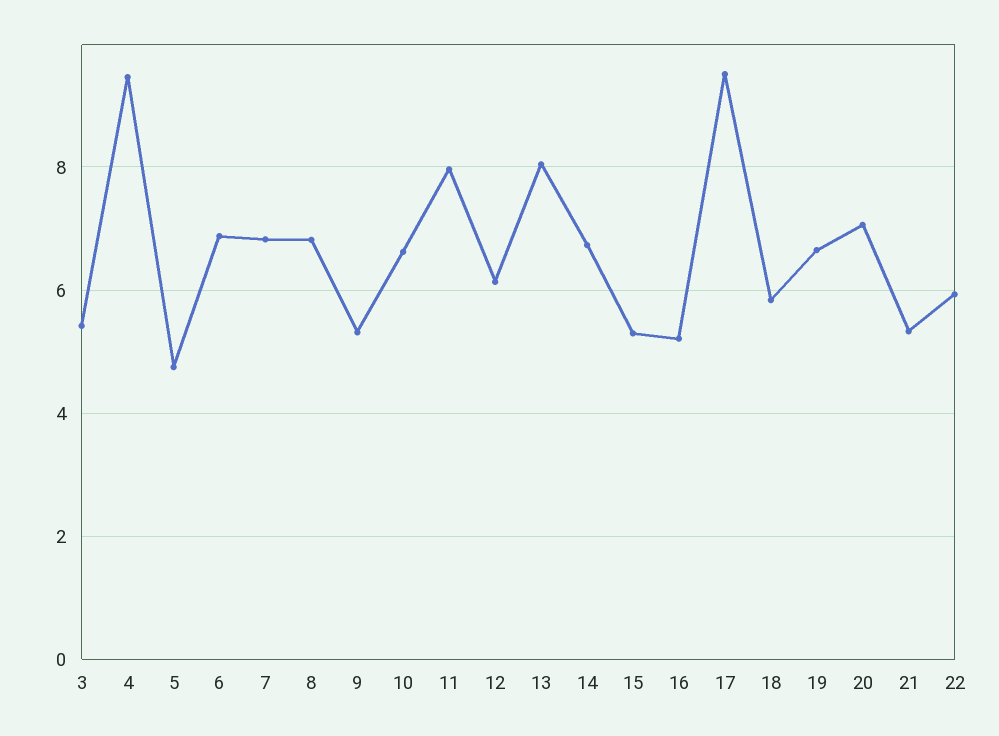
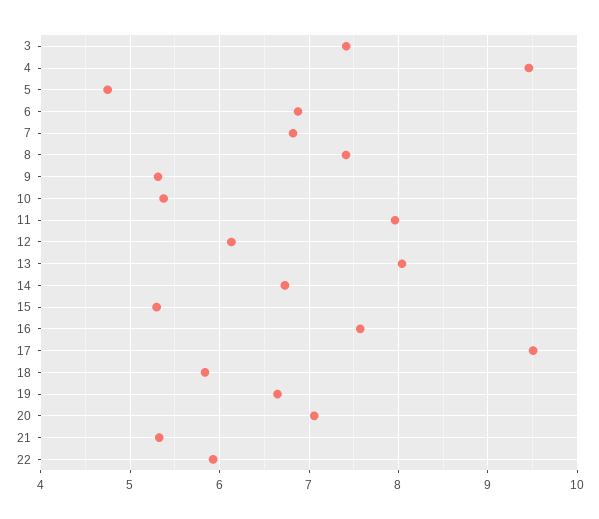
  {
-   "3": 5.4,
+   "3": 7.4,
    "4": 9.5,
    "5": 4.7,
    "6": 6.9,
    "7": 6.8,
-   "8": 6.8,
+   "8": 7.4,
    "9": 5.3,
-   "10": 6.6,
+   "10": 5.4,
    "11": 8,
    "12": 6.1,
    "13": 8,
    "14": 6.7,
    "15": 5.3,
-   "16": 5.2,
+   "16": 7.6,
    "17": 9.5,
    "18": 5.8,
    "19": 6.6,
    "20": 7.1,
    "21": 5.3,
    "22": 5.9
  }

